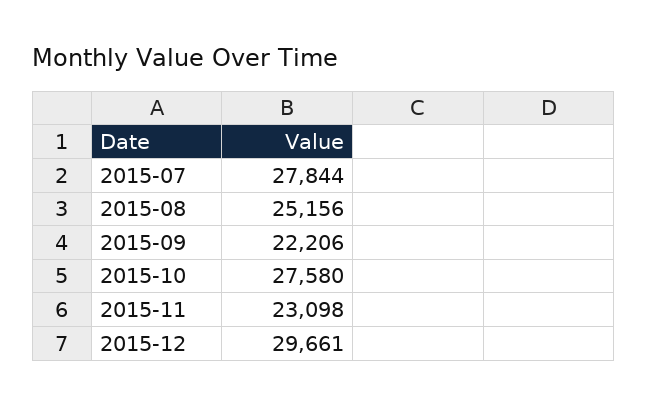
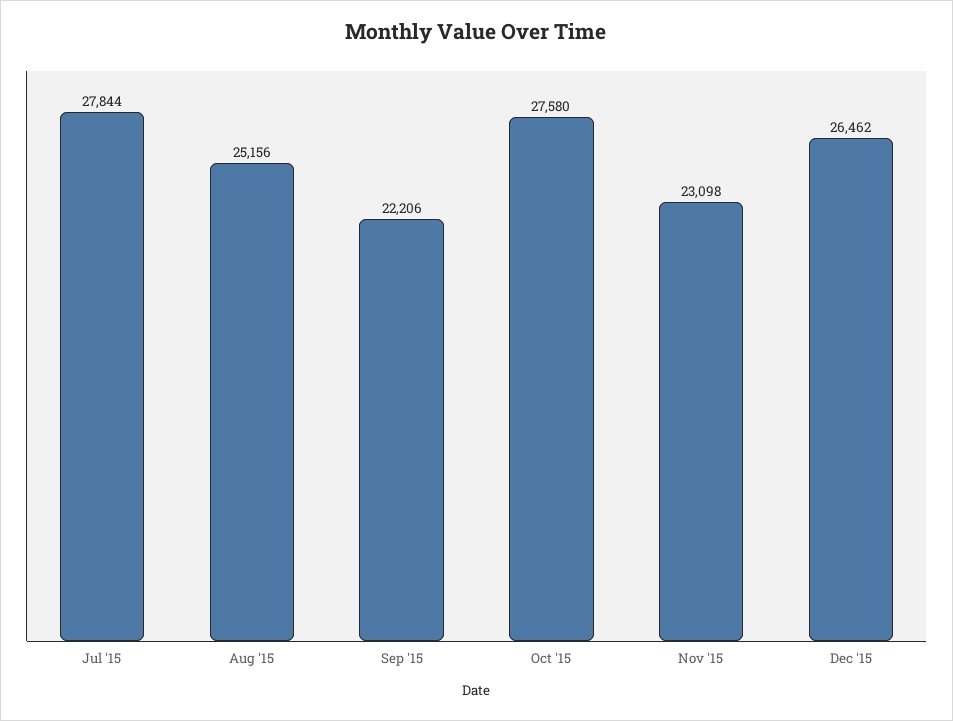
  {
    "2015-07": 27844,
    "2015-08": 25156,
    "2015-09": 22206,
    "2015-10": 27580,
    "2015-11": 23098,
-   "2015-12": 29661
+   "2015-12": 26462
  }

